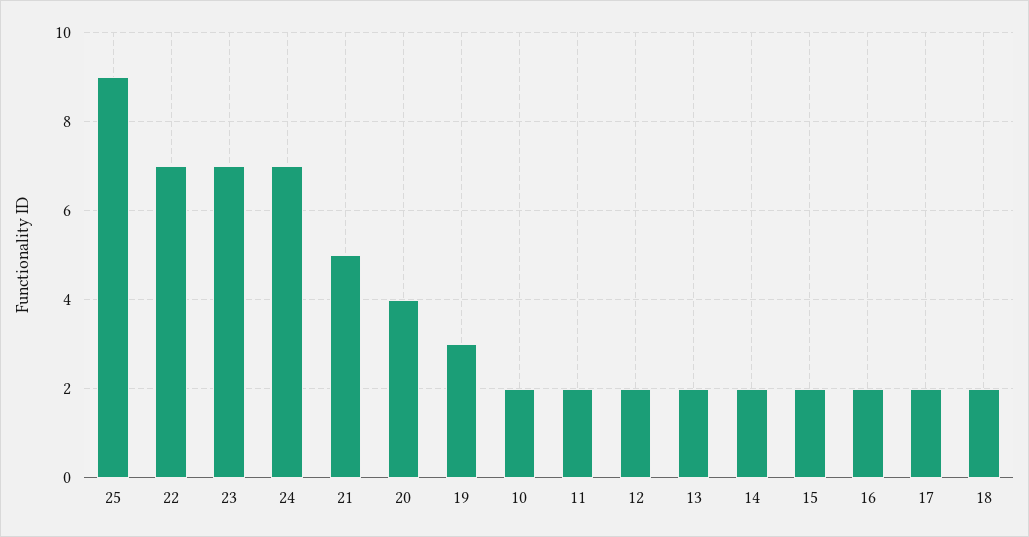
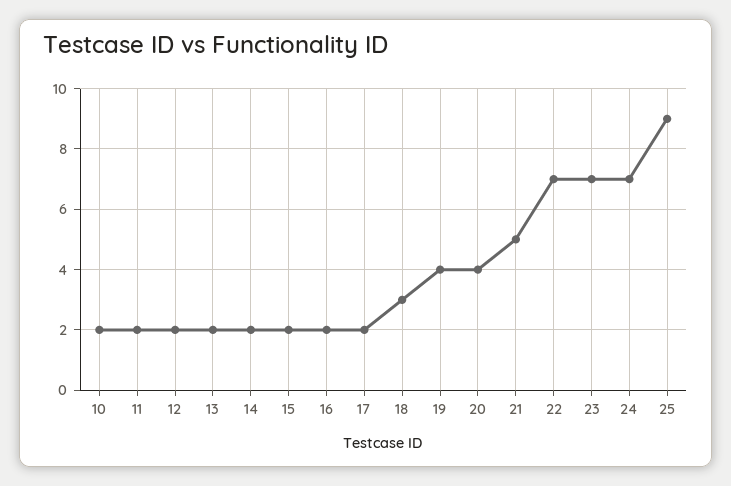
  {
    "25": 9,
    "22": 7,
    "23": 7,
    "24": 7,
    "21": 5,
    "20": 4,
-   "19": 3,
+   "19": 4,
    "10": 2,
    "11": 2,
    "12": 2,
    "13": 2,
    "14": 2,
    "15": 2,
    "16": 2,
    "17": 2,
-   "18": 2
+   "18": 3
  }

